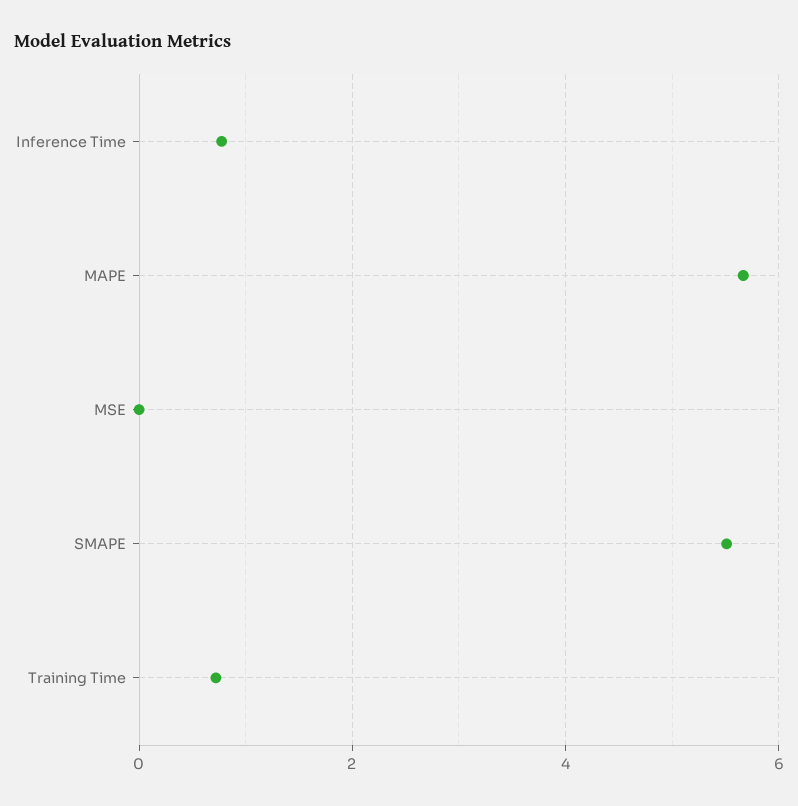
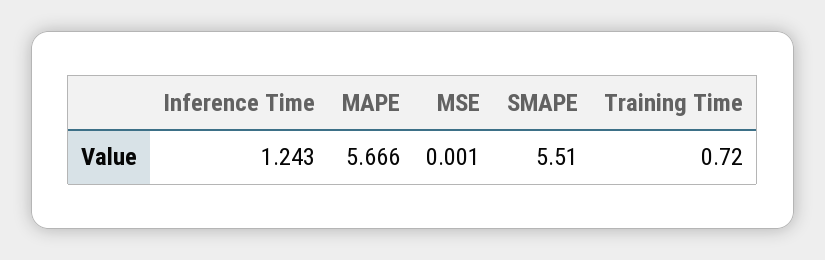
  {
-   "Inference Time": 0.8,
+   "Inference Time": 1.243,
    "MAPE": 5.666,
    "MSE": 0.001,
    "SMAPE": 5.51,
    "Training Time": 0.72
  }

